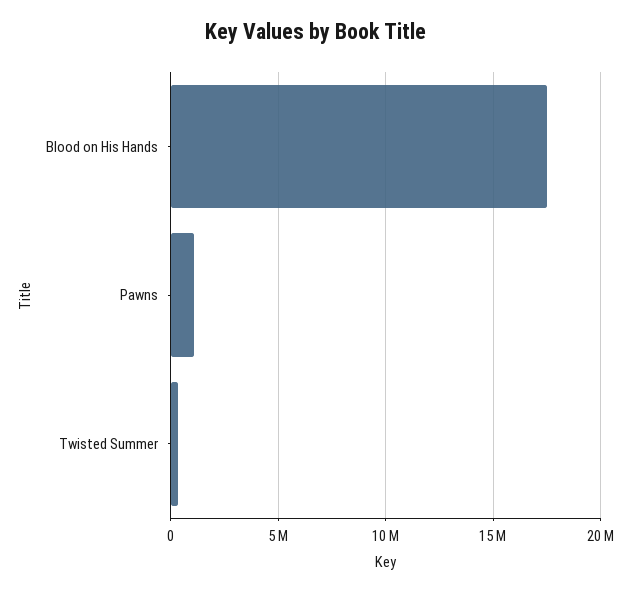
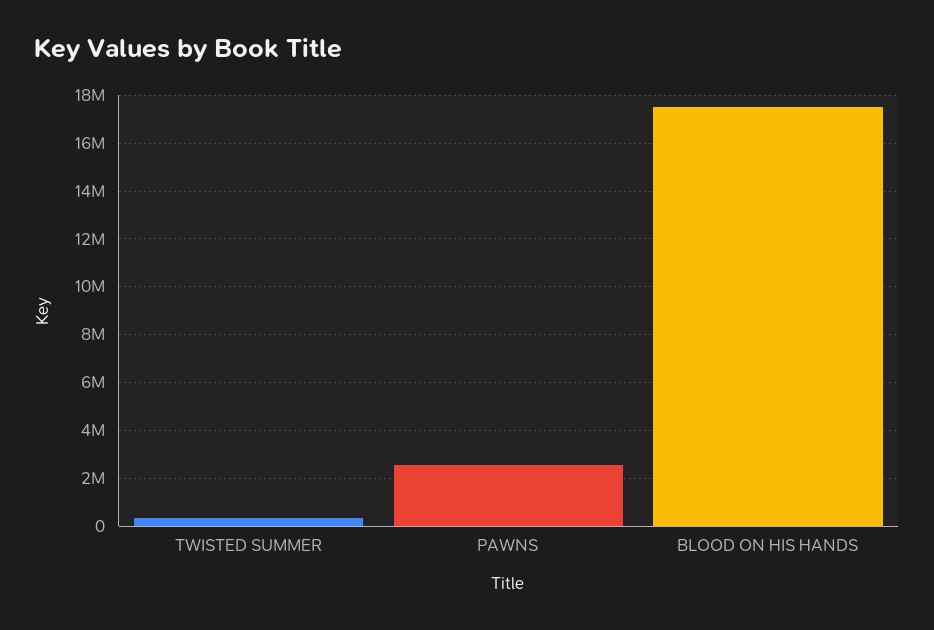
  {
    "Blood on His Hands": 17500000,
-   "Pawns": 1000000,
+   "Pawns": 2500000,
    "Twisted Summer": 500000
  }

